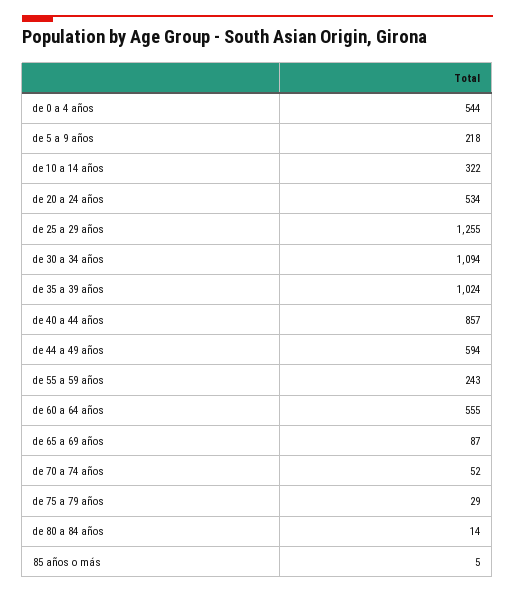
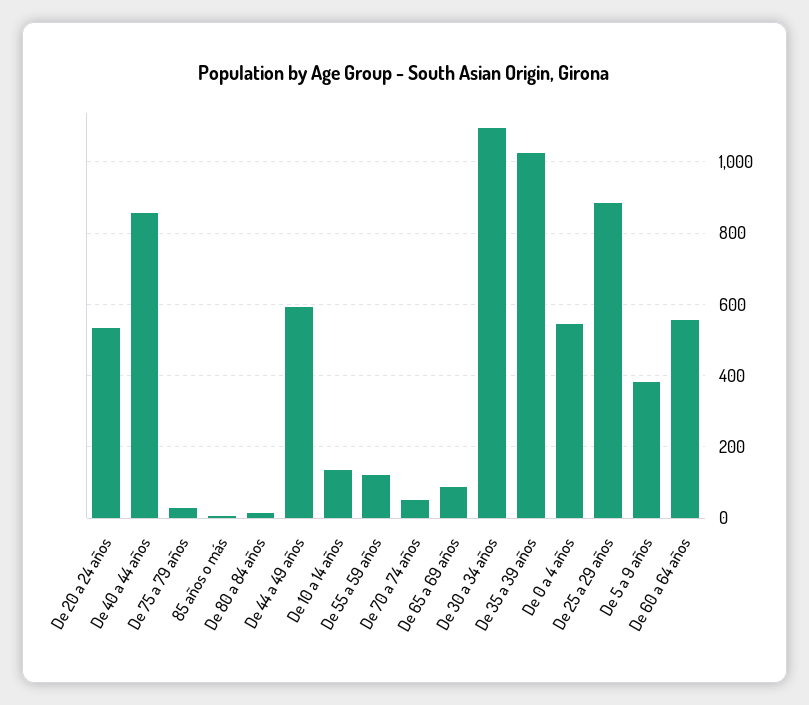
  {
    "de 0 a 4 años": 544,
-   "de 5 a 9 años": 218,
+   "de 5 a 9 años": 380,
-   "de 10 a 14 años": 322,
+   "de 10 a 14 años": 140,
    "de 20 a 24 años": 534,
-   "de 25 a 29 años": 1255,
+   "de 25 a 29 años": 880,
    "de 30 a 34 años": 1094,
    "de 35 a 39 años": 1024,
    "de 40 a 44 años": 857,
    "de 44 a 49 años": 594,
-   "de 55 a 59 años": 243,
+   "de 55 a 59 años": 120,
    "de 60 a 64 años": 555,
    "de 65 a 69 años": 87,
    "de 70 a 74 años": 52,
    "de 75 a 79 años": 29,
    "de 80 a 84 años": 14,
    "85 años o más": 5
  }

